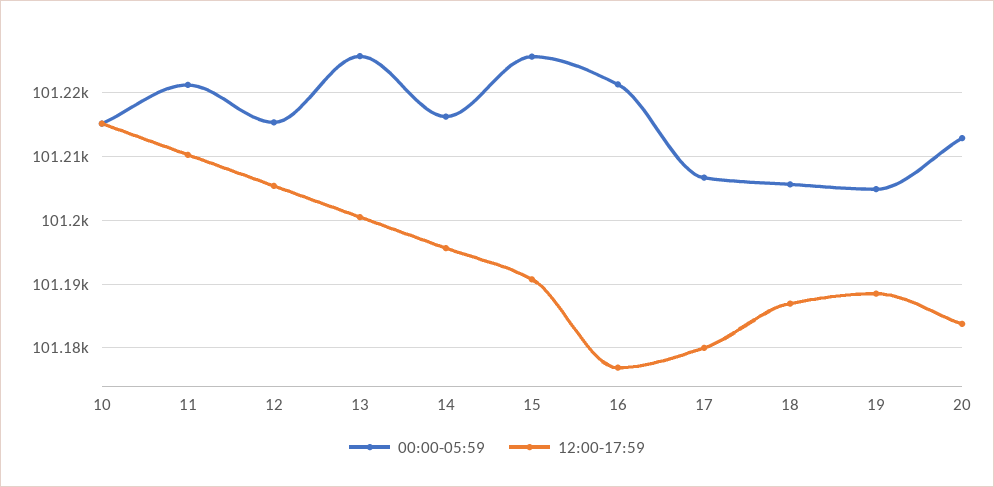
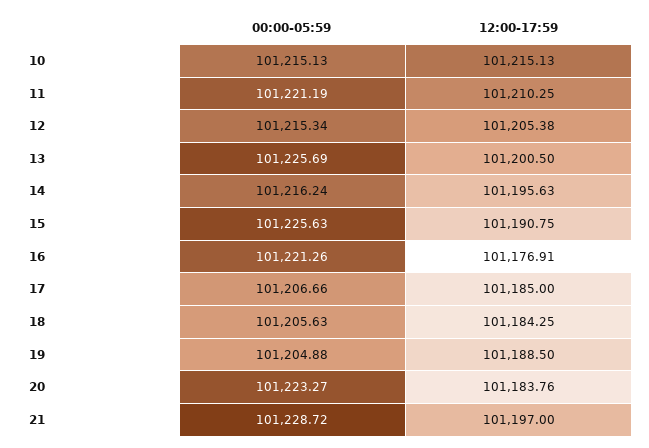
  {
    "00:00-05:59": {
      "10": 101215.13,
      "11": 101221.19,
      "12": 101215.34,
      "13": 101225.69,
      "14": 101216.24,
      "15": 101225.63,
      "16": 101221.26,
      "17": 101206.66,
      "18": 101205.63,
      "19": 101204.88,
-     "20": 101213
+     "20": 101223.27,
+     "21": 101228.72
    },
    "12:00-17:59": {
      "10": 101215.13,
      "11": 101210.25,
      "12": 101205.38,
      "13": 101200.5,
      "14": 101195.63,
      "15": 101190.75,
      "16": 101176.91,
-     "17": 101180,
+     "17": 101185,
-     "18": 101187,
+     "18": 101184.25,
      "19": 101188.5,
-     "20": 101183.76
+     "20": 101183.76,
+     "21": 101197
    }
  }

